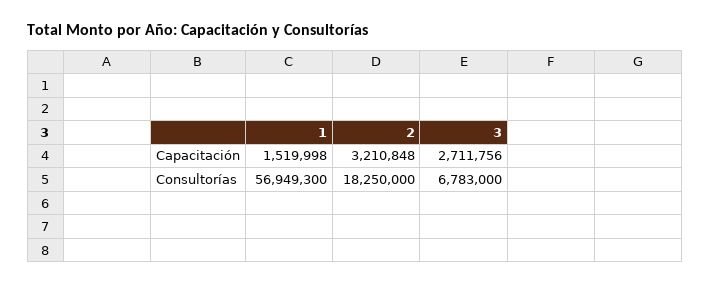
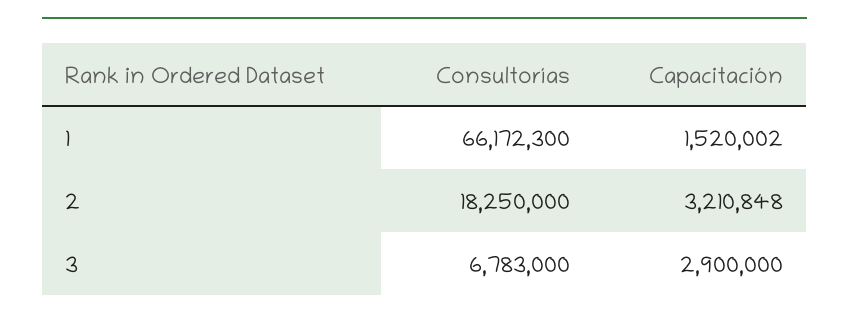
  {
    "1": {
-     "Capacitación": 1519998,
+     "Capacitación": 1520002,
-     "Consultorías": 56949300
+     "Consultorías": 66172300
    },
    "2": {
      "Capacitación": 3210848,
      "Consultorías": 18250000
    },
    "3": {
-     "Capacitación": 2711756,
+     "Capacitación": 2900000,
      "Consultorías": 6783000
    }
  }

